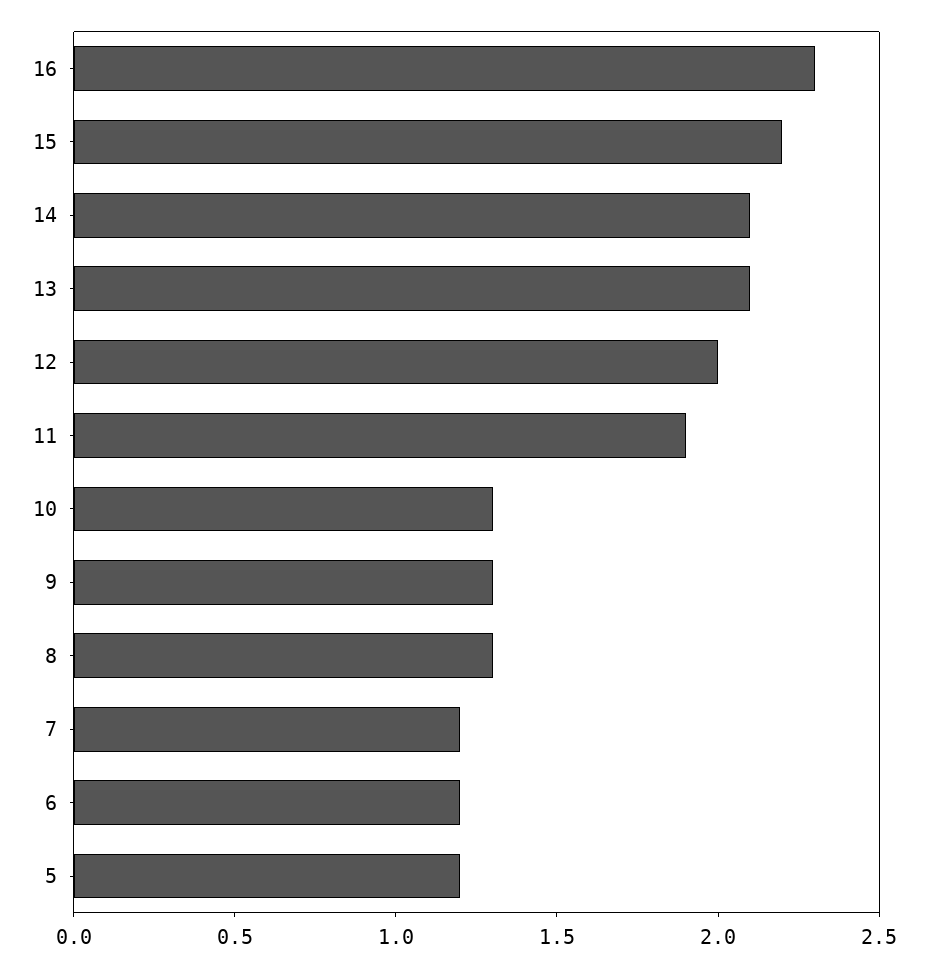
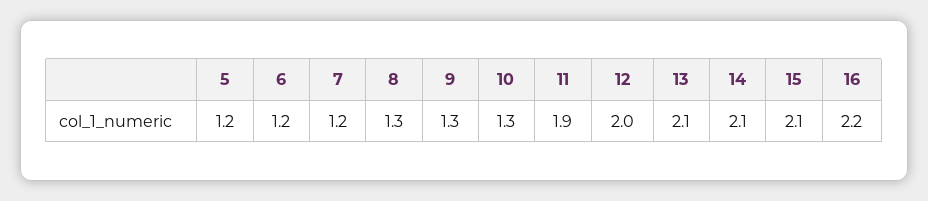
  {
-   "16": 2.3,
+   "16": 2.2,
-   "15": 2.2,
+   "15": 2.1,
    "14": 2.1,
    "13": 2.1,
    "12": 2,
    "11": 1.9,
    "10": 1.3,
    "9": 1.3,
    "8": 1.3,
    "7": 1.2,
    "6": 1.2,
    "5": 1.2
  }

